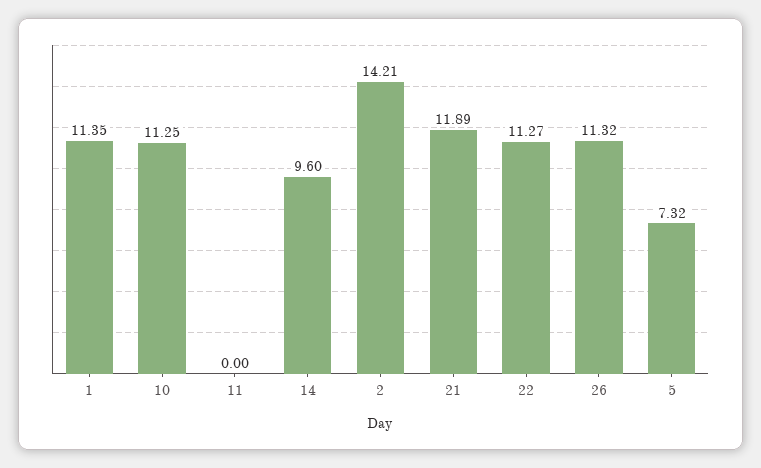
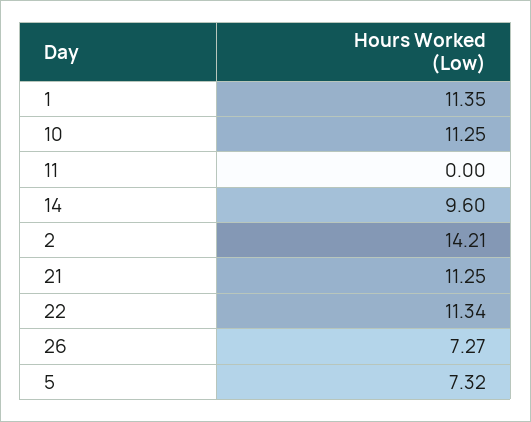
  {
    "1": 11.35,
    "10": 11.25,
    "11": 0,
    "14": 9.6,
    "2": 14.21,
-   "21": 11.89,
+   "21": 11.25,
-   "22": 11.27,
+   "22": 11.34,
-   "26": 11.32,
+   "26": 7.27,
    "5": 7.32
  }

